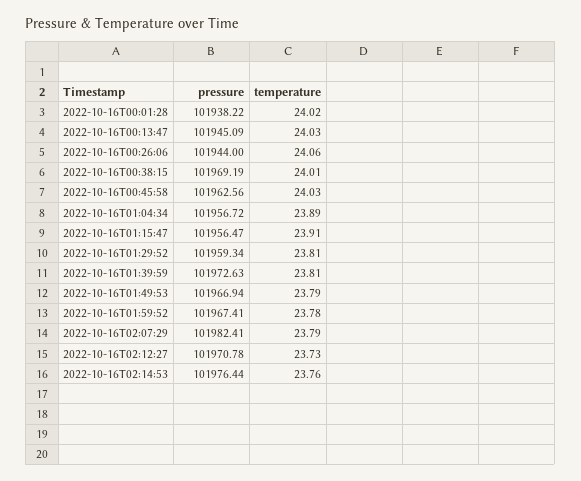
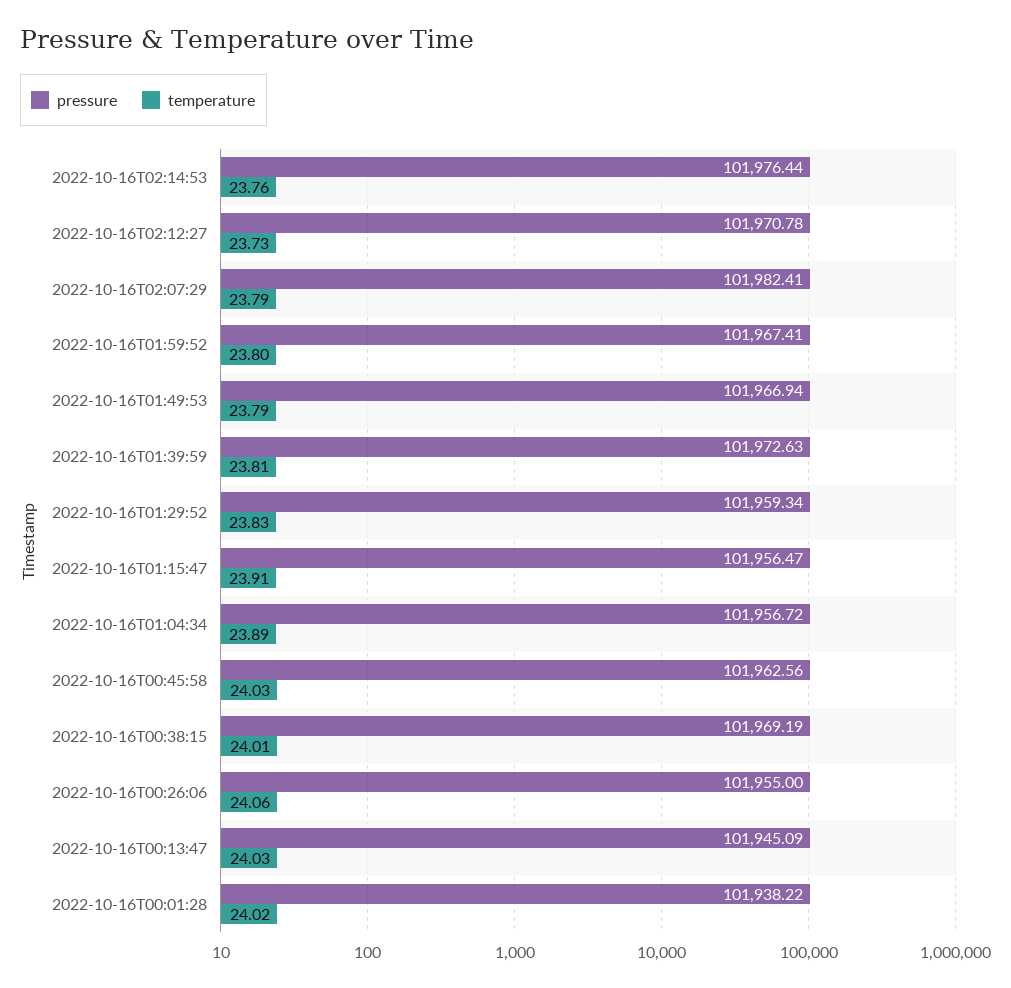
  {
    "pressure": {
      "2022-10-16T00:01:28": 101938.22,
      "2022-10-16T00:13:47": 101945.09,
-     "2022-10-16T00:26:06": 101944,
+     "2022-10-16T00:26:06": 101955,
      "2022-10-16T00:38:15": 101969.19,
      "2022-10-16T00:45:58": 101962.56,
      "2022-10-16T01:04:34": 101956.72,
      "2022-10-16T01:15:47": 101956.47,
      "2022-10-16T01:29:52": 101959.34,
      "2022-10-16T01:39:59": 101972.63,
      "2022-10-16T01:49:53": 101966.94,
      "2022-10-16T01:59:52": 101967.41,
      "2022-10-16T02:07:29": 101982.41,
      "2022-10-16T02:12:27": 101970.78,
      "2022-10-16T02:14:53": 101976.44
    },
    "temperature": {
      "2022-10-16T00:01:28": 24.02,
      "2022-10-16T00:13:47": 24.03,
      "2022-10-16T00:26:06": 24.06,
      "2022-10-16T00:38:15": 24.01,
      "2022-10-16T00:45:58": 24.03,
      "2022-10-16T01:04:34": 23.89,
      "2022-10-16T01:15:47": 23.91,
-     "2022-10-16T01:29:52": 23.81,
+     "2022-10-16T01:29:52": 23.83,
      "2022-10-16T01:39:59": 23.81,
      "2022-10-16T01:49:53": 23.79,
-     "2022-10-16T01:59:52": 23.78,
+     "2022-10-16T01:59:52": 23.8,
      "2022-10-16T02:07:29": 23.79,
      "2022-10-16T02:12:27": 23.73,
      "2022-10-16T02:14:53": 23.76
    }
  }

